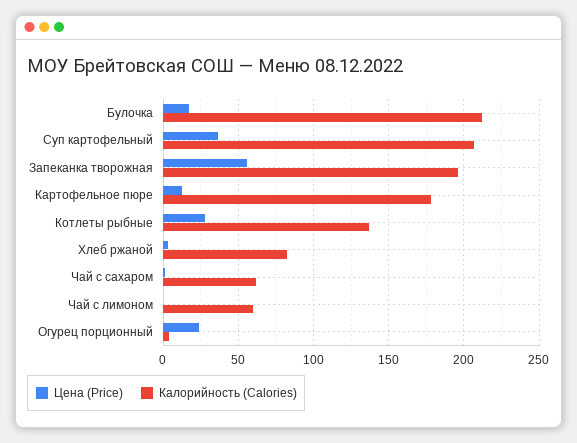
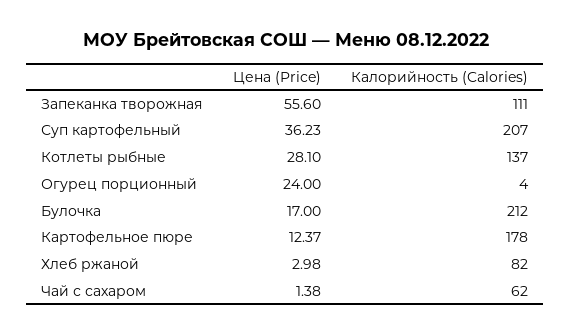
  {
    "Цена (Price)": {
      "Булочка": 17,
      "Суп картофельный": 36.23,
      "Запеканка творожная": 55.6,
      "Картофельное пюре": 12.37,
      "Котлеты рыбные": 28.1,
      "Хлеб ржаной": 2.98,
      "Чай с сахаром": 1.38,
-     "Чай с лимоном": 0,
      "Огурец порционный": 24
    },
    "Калорийность (Calories)": {
      "Булочка": 212,
      "Суп картофельный": 207,
-     "Запеканка творожная": 195,
+     "Запеканка творожная": 111,
      "Картофельное пюре": 178,
      "Котлеты рыбные": 137,
      "Хлеб ржаной": 82,
      "Чай с сахаром": 62,
-     "Чай с лимоном": 60,
      "Огурец порционный": 4
    }
  }

